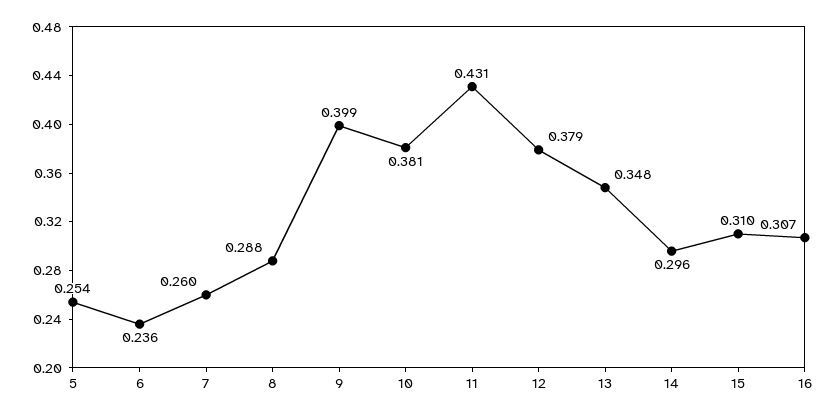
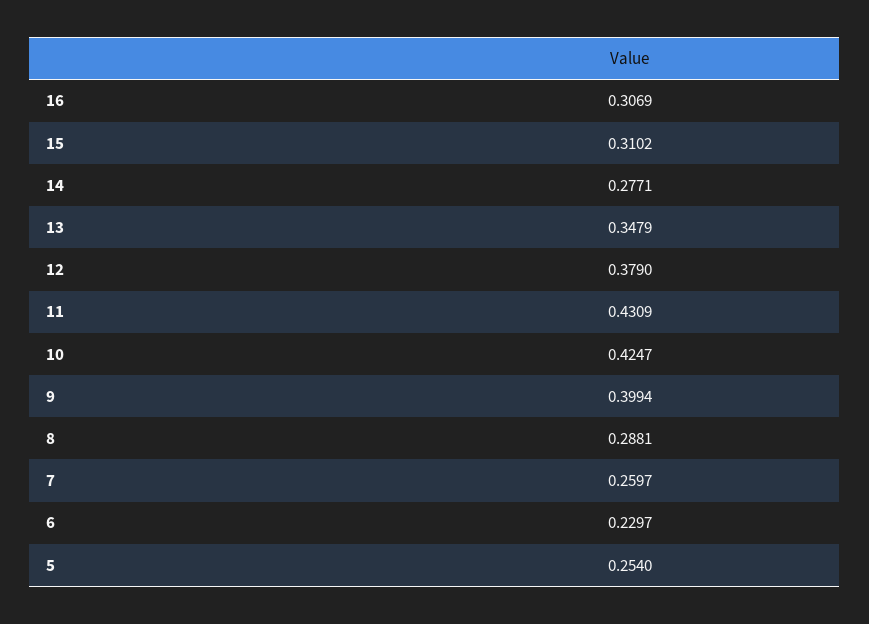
  {
    "5": 0.254,
-   "6": 0.236,
+   "6": 0.2297,
    "7": 0.2597,
    "8": 0.2881,
    "9": 0.3994,
-   "10": 0.381,
+   "10": 0.4247,
    "11": 0.4309,
    "12": 0.379,
    "13": 0.3479,
-   "14": 0.296,
+   "14": 0.2771,
    "15": 0.3102,
    "16": 0.3069
  }

